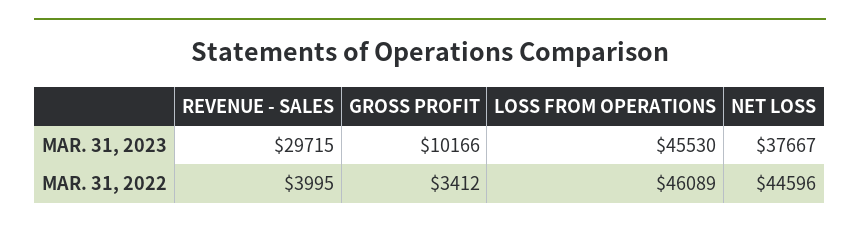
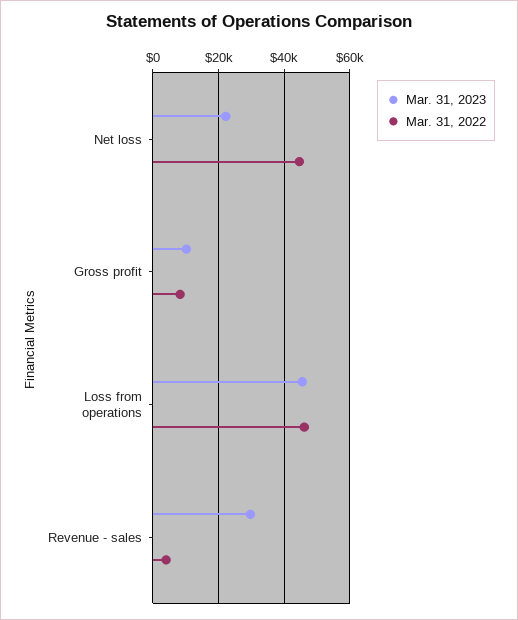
  {
    "MAR. 31, 2023": {
      "REVENUE - SALES": 29715,
      "GROSS PROFIT": 10166,
      "LOSS FROM OPERATIONS": 45530,
-     "NET LOSS": 37667
+     "NET LOSS": 22000
    },
    "MAR. 31, 2022": {
      "REVENUE - SALES": 3995,
-     "GROSS PROFIT": 3412,
+     "GROSS PROFIT": 8000,
      "LOSS FROM OPERATIONS": 46089,
      "NET LOSS": 44596
    }
  }

